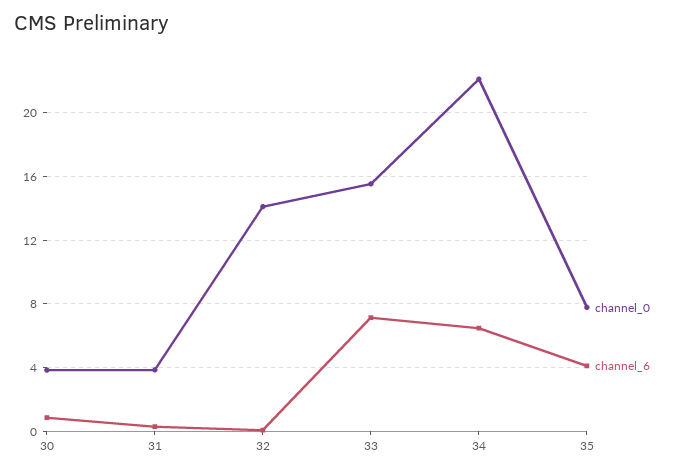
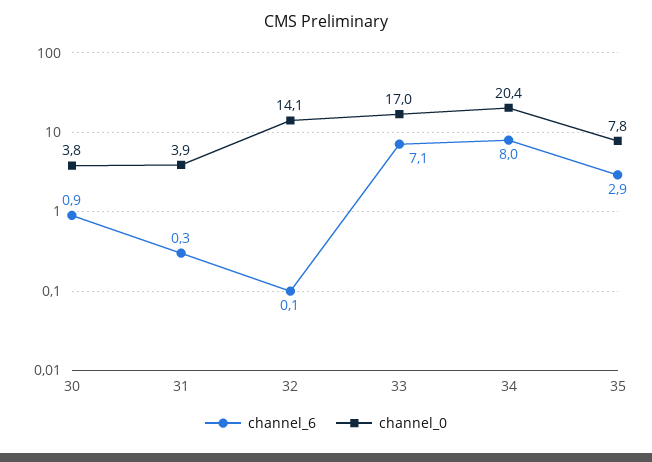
  {
    "channel_0": {
      "30": 3.8,
      "31": 3.9,
      "32": 14.1,
-     "33": 15.5,
+     "33": 17,
-     "34": 22,
+     "34": 20.4,
      "35": 7.8
    },
    "channel_6": {
      "30": 0.9,
      "31": 0.3,
      "32": 0.1,
      "33": 7.1,
-     "34": 6.5,
+     "34": 8,
-     "35": 4
+     "35": 2.9
    }
  }

